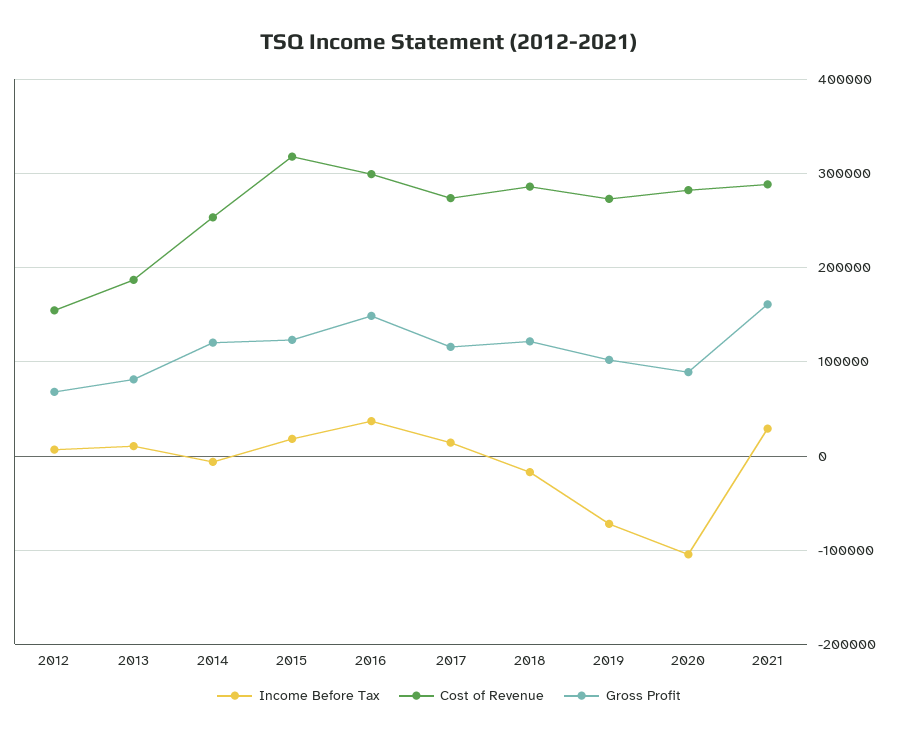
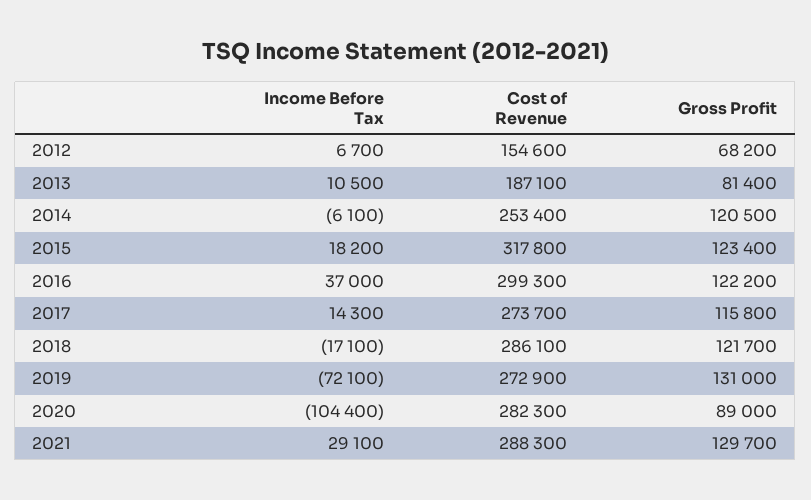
  {
    "Income Before Tax": {
      "2012": 6700,
      "2013": 10500,
      "2014": -6100,
      "2015": 18200,
      "2016": 37000,
      "2017": 14300,
      "2018": -17100,
      "2019": -72100,
      "2020": -104400,
      "2021": 29100
    },
    "Cost of Revenue": {
      "2012": 154600,
      "2013": 187100,
      "2014": 253400,
      "2015": 317800,
      "2016": 299300,
      "2017": 273700,
      "2018": 286100,
      "2019": 272900,
      "2020": 282300,
      "2021": 288300
    },
    "Gross Profit": {
      "2012": 68200,
      "2013": 81400,
      "2014": 120500,
      "2015": 123400,
-     "2016": 150000,
+     "2016": 122200,
      "2017": 115800,
      "2018": 121700,
-     "2019": 100000,
+     "2019": 131000,
      "2020": 89000,
-     "2021": 160000
+     "2021": 129700
    }
  }

